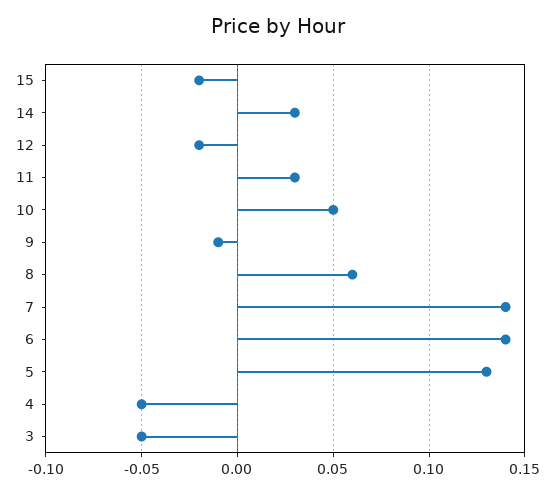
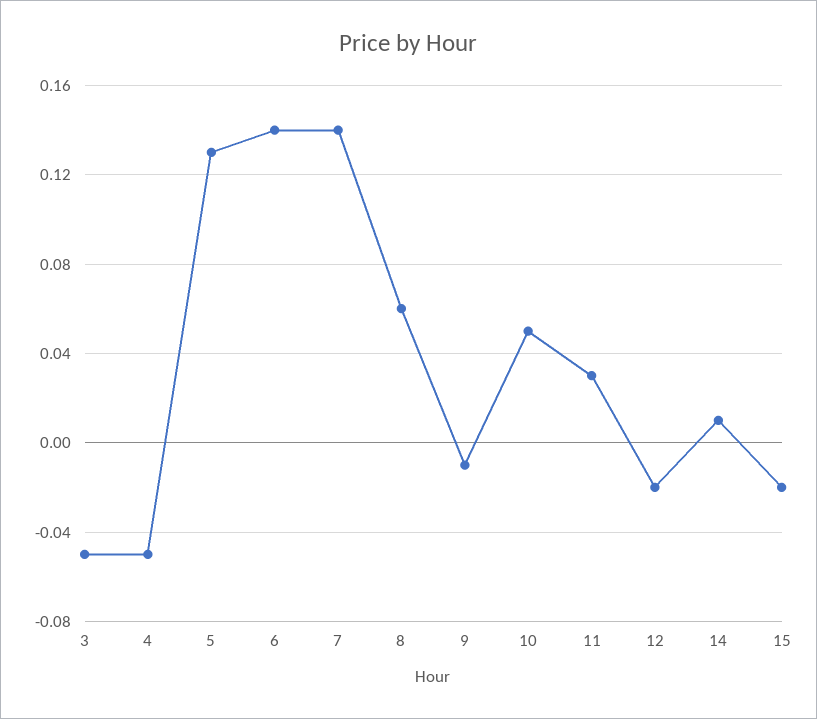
  {
    "15": -0.02,
-   "14": 0.03,
+   "14": 0.01,
    "12": -0.02,
    "11": 0.03,
    "10": 0.05,
    "9": -0.01,
    "8": 0.06,
    "7": 0.14,
    "6": 0.14,
    "5": 0.13,
    "4": -0.05,
    "3": -0.05
  }

